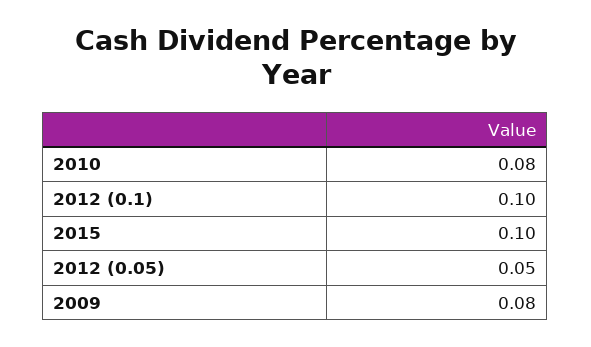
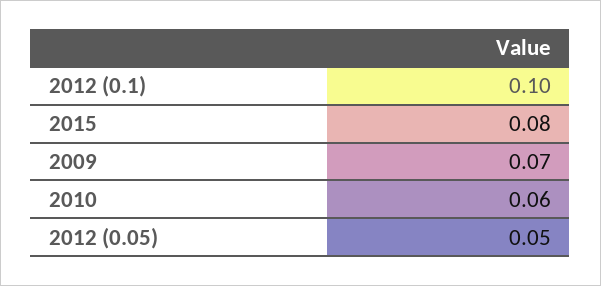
  {
-   "2010": 0.08,
+   "2010": 0.06,
    "2012 (0.1)": 0.1,
-   "2015": 0.1,
+   "2015": 0.08,
    "2012 (0.05)": 0.05,
-   "2009": 0.08
+   "2009": 0.07
  }

